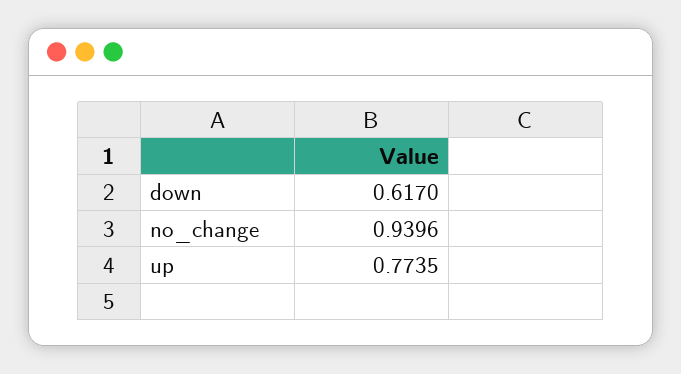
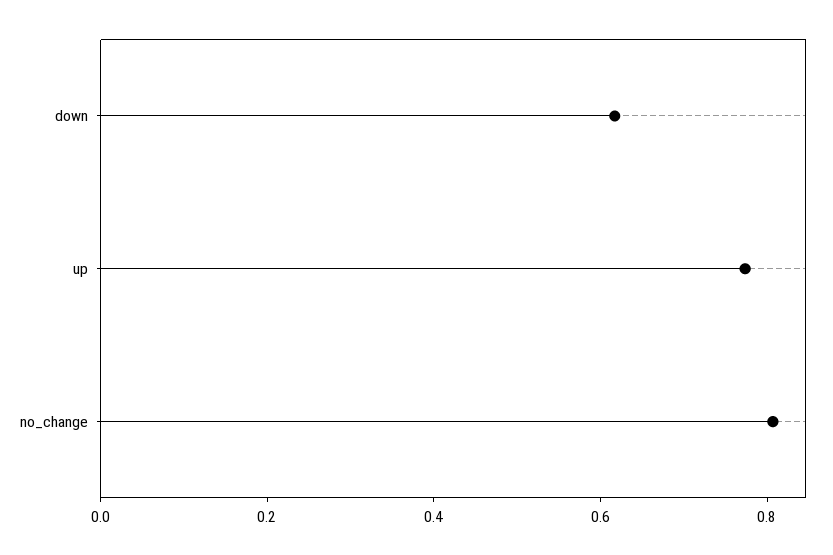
  {
    "down": 0.617,
-   "no_change": 0.9396,
+   "no_change": 0.8,
    "up": 0.7735
  }

